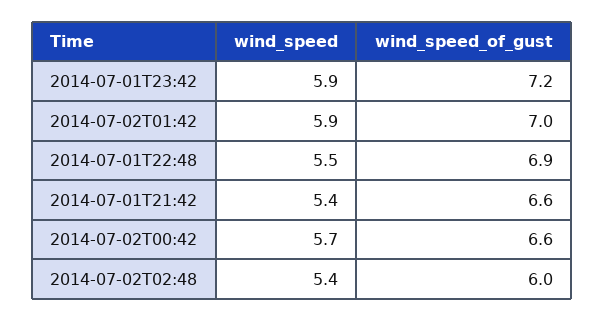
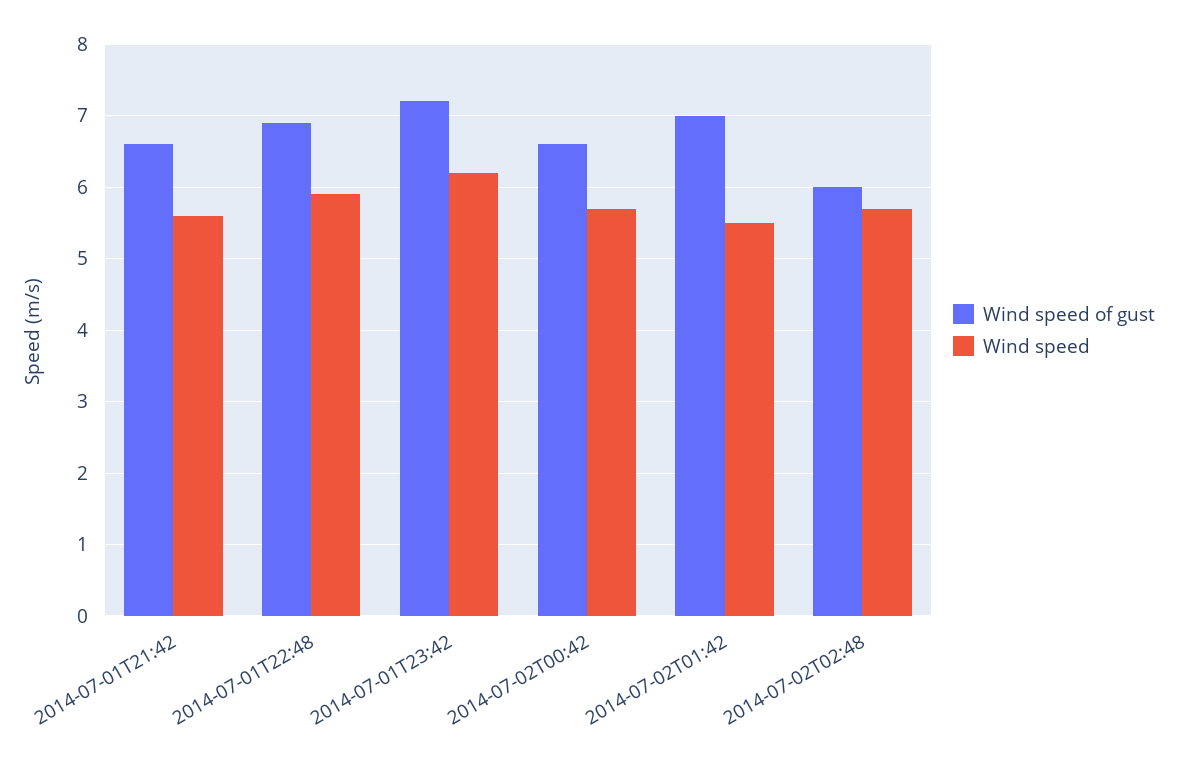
  {
    "wind_speed": {
-     "2014-07-01T23:42": 5.9,
+     "2014-07-01T23:42": 6.2,
-     "2014-07-02T01:42": 5.9,
+     "2014-07-02T01:42": 5.5,
-     "2014-07-01T22:48": 5.5,
+     "2014-07-01T22:48": 5.9,
-     "2014-07-01T21:42": 5.4,
+     "2014-07-01T21:42": 5.6,
      "2014-07-02T00:42": 5.7,
-     "2014-07-02T02:48": 5.4
+     "2014-07-02T02:48": 5.7
    },
    "wind_speed_of_gust": {
      "2014-07-01T23:42": 7.2,
      "2014-07-02T01:42": 7,
      "2014-07-01T22:48": 6.9,
      "2014-07-01T21:42": 6.6,
      "2014-07-02T00:42": 6.6,
      "2014-07-02T02:48": 6
    }
  }

